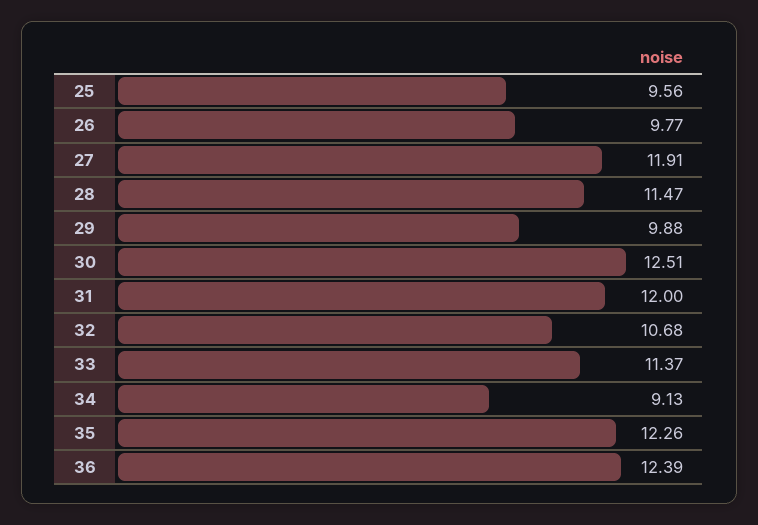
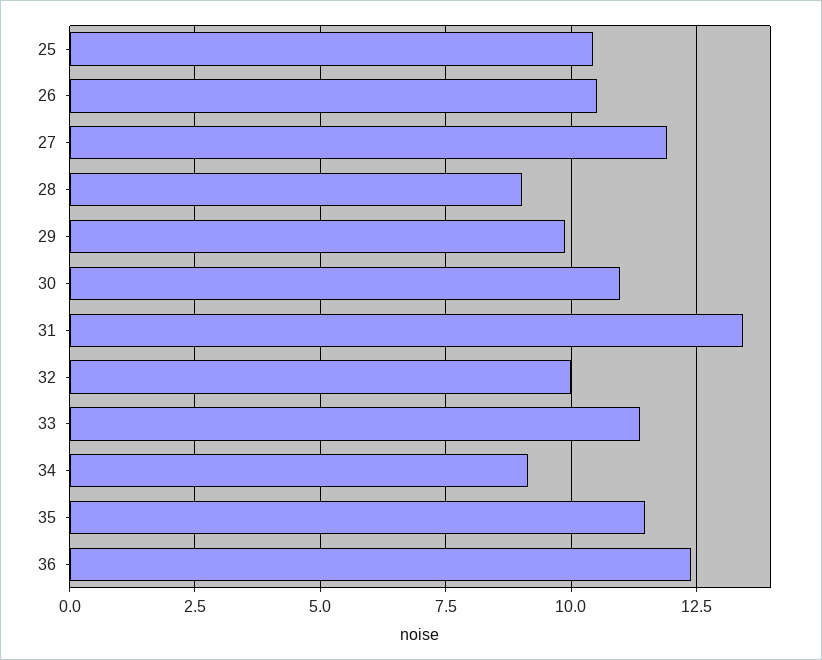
  {
-   "25": 9.56,
+   "25": 10.5,
-   "26": 9.77,
+   "26": 10.5,
    "27": 11.91,
-   "28": 11.47,
+   "28": 9,
    "29": 9.88,
-   "30": 12.51,
+   "30": 11,
-   "31": 12,
+   "31": 13.5,
-   "32": 10.68,
+   "32": 10,
    "33": 11.37,
    "34": 9.13,
-   "35": 12.26,
+   "35": 11.5,
    "36": 12.39
  }

